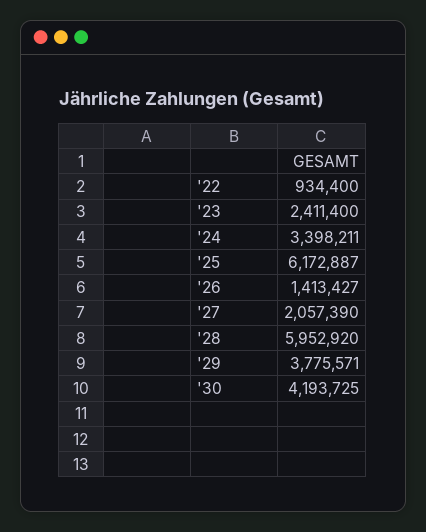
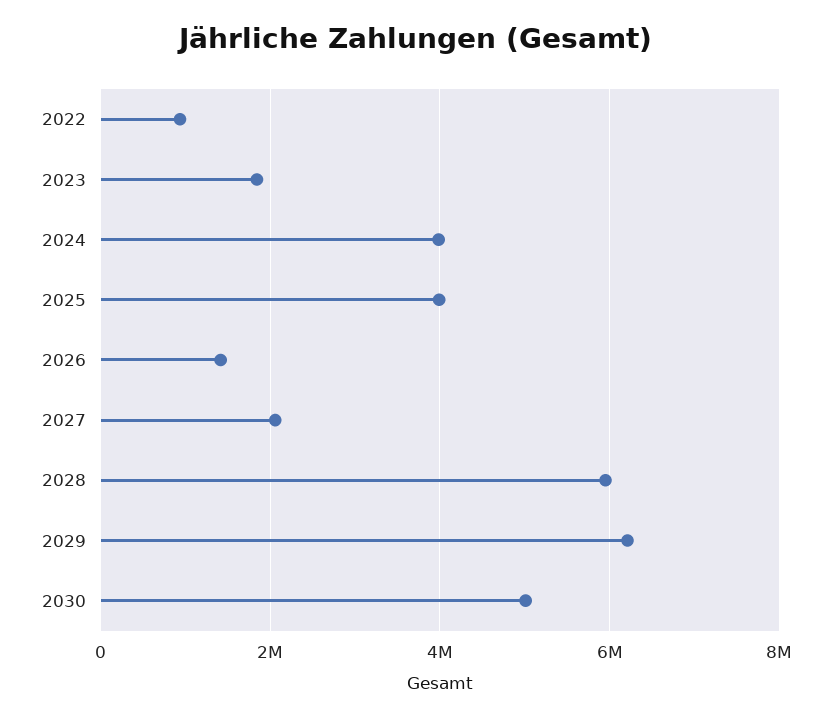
  {
    "'22": 934400,
-   "'23": 2411400,
+   "'23": 1800000,
-   "'24": 3398211,
+   "'24": 4000000,
-   "'25": 6172887,
+   "'25": 4000000,
    "'26": 1413427,
    "'27": 2057390,
    "'28": 5952920,
-   "'29": 3775571,
+   "'29": 6200000,
-   "'30": 4193725
+   "'30": 5000000
  }

